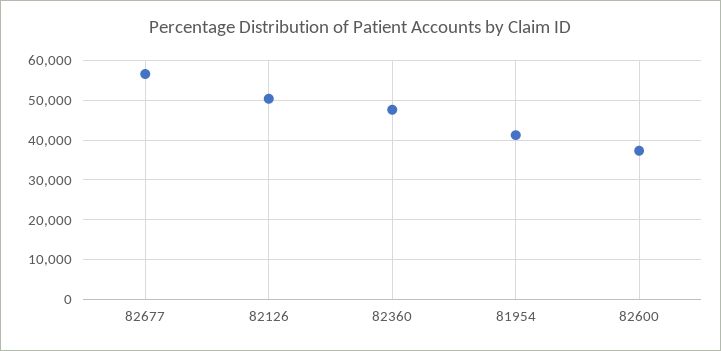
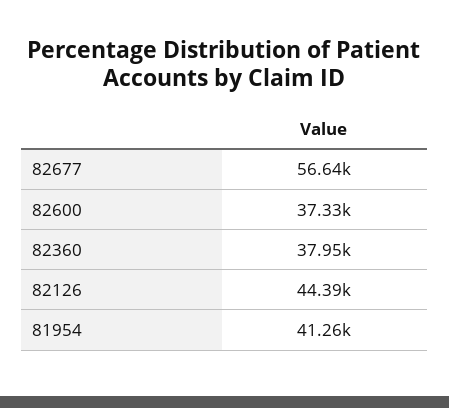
  {
    "82677": 56640,
-   "82126": 50000,
+   "82126": 44390,
-   "82360": 48000,
+   "82360": 37950,
    "81954": 41260,
    "82600": 37330
  }

